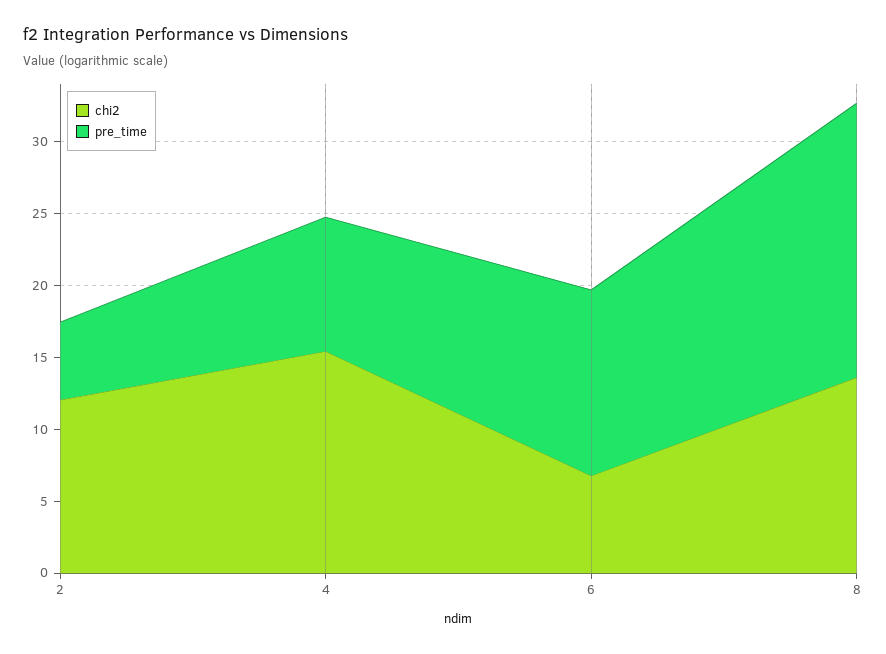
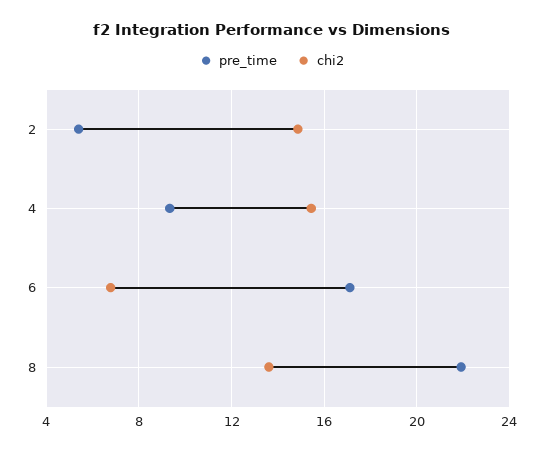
  {
    "chi2": {
-     "2": 12,
+     "2": 15,
      "4": 15.5,
      "6": 7,
      "8": 13.5
    },
    "pre_time": {
      "2": 5.5,
      "4": 9.5,
-     "6": 13,
+     "6": 17,
-     "8": 19
+     "8": 22
    }
  }

